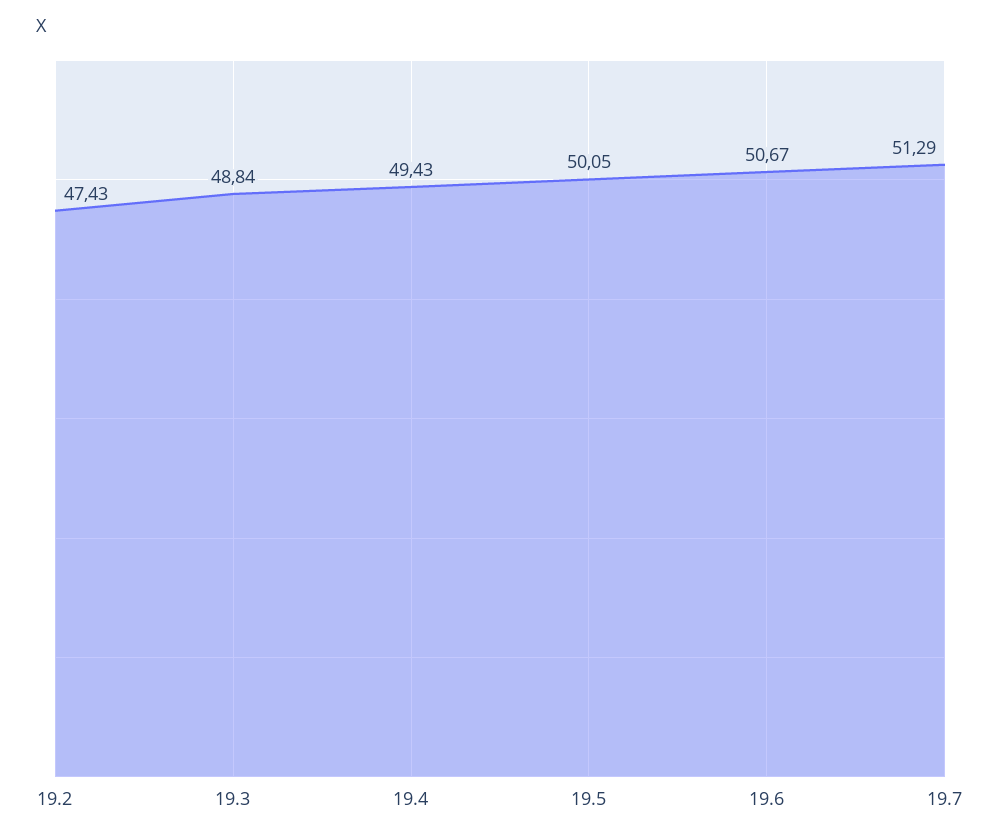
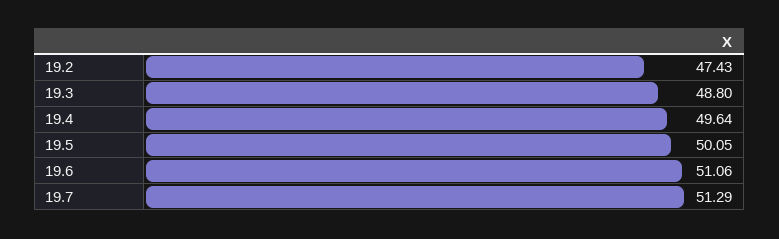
  {
    "19.2": 47.43,
-   "19.3": 48.84,
+   "19.3": 48.8,
-   "19.4": 49.43,
+   "19.4": 49.64,
    "19.5": 50.05,
-   "19.6": 50.67,
+   "19.6": 51.06,
    "19.7": 51.29
  }

